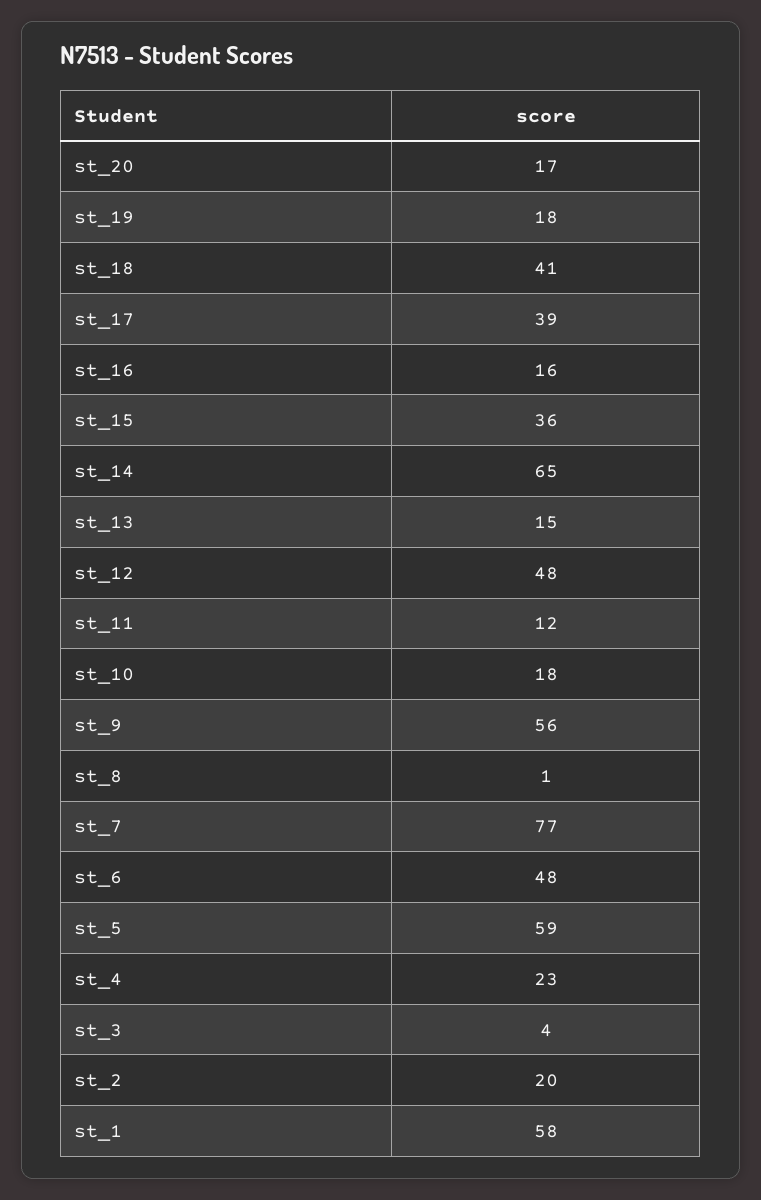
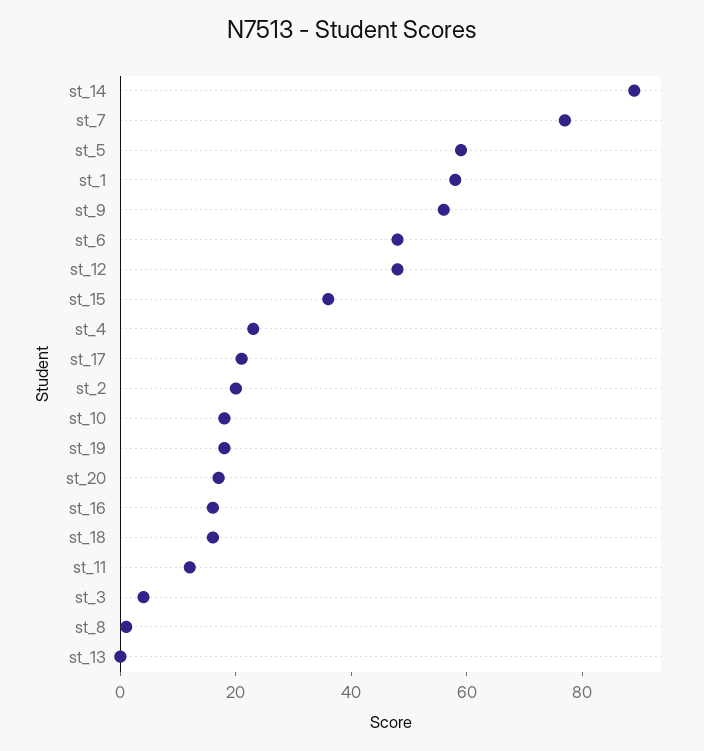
  {
    "st_20": 17,
    "st_19": 18,
-   "st_18": 41,
+   "st_18": 15,
-   "st_17": 39,
+   "st_17": 20,
    "st_16": 16,
    "st_15": 36,
-   "st_14": 65,
+   "st_14": 90,
-   "st_13": 15,
+   "st_13": 0,
    "st_12": 48,
    "st_11": 12,
    "st_10": 18,
    "st_9": 56,
    "st_8": 1,
    "st_7": 77,
    "st_6": 48,
    "st_5": 59,
    "st_4": 23,
    "st_3": 4,
    "st_2": 20,
    "st_1": 58
  }

